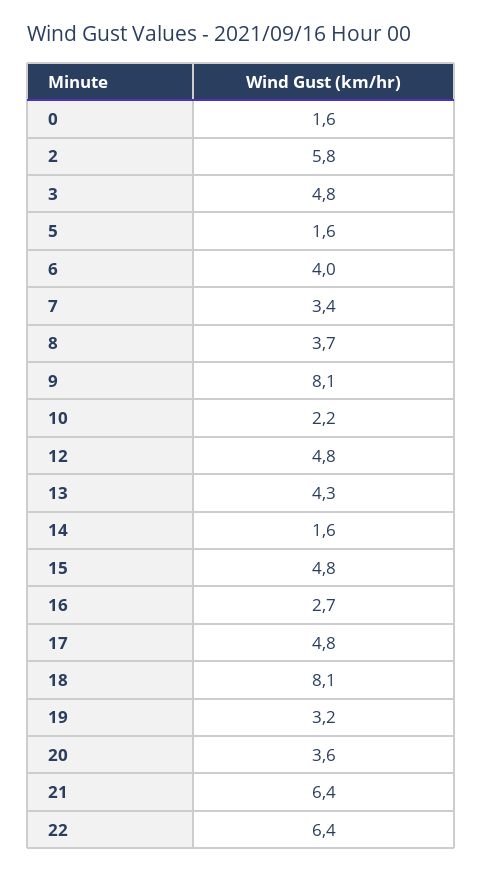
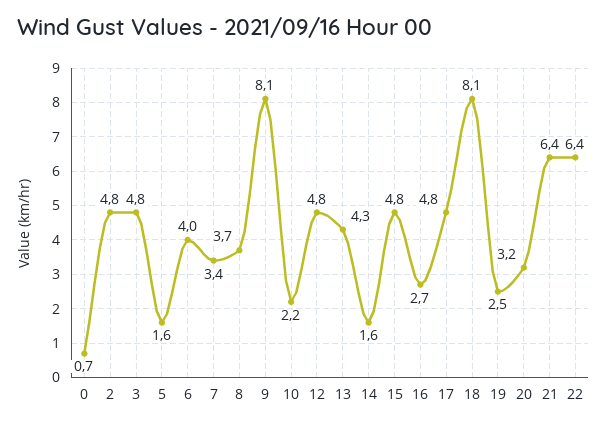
  {
-   "0": 1.6,
+   "0": 0.7,
-   "2": 5.8,
+   "2": 4.8,
    "3": 4.8,
    "5": 1.6,
    "6": 4,
    "7": 3.4,
    "8": 3.7,
    "9": 8.1,
    "10": 2.2,
    "12": 4.8,
    "13": 4.3,
    "14": 1.6,
    "15": 4.8,
    "16": 2.7,
    "17": 4.8,
    "18": 8.1,
-   "19": 3.2,
+   "19": 2.5,
-   "20": 3.6,
+   "20": 3.2,
    "21": 6.4,
    "22": 6.4
  }

